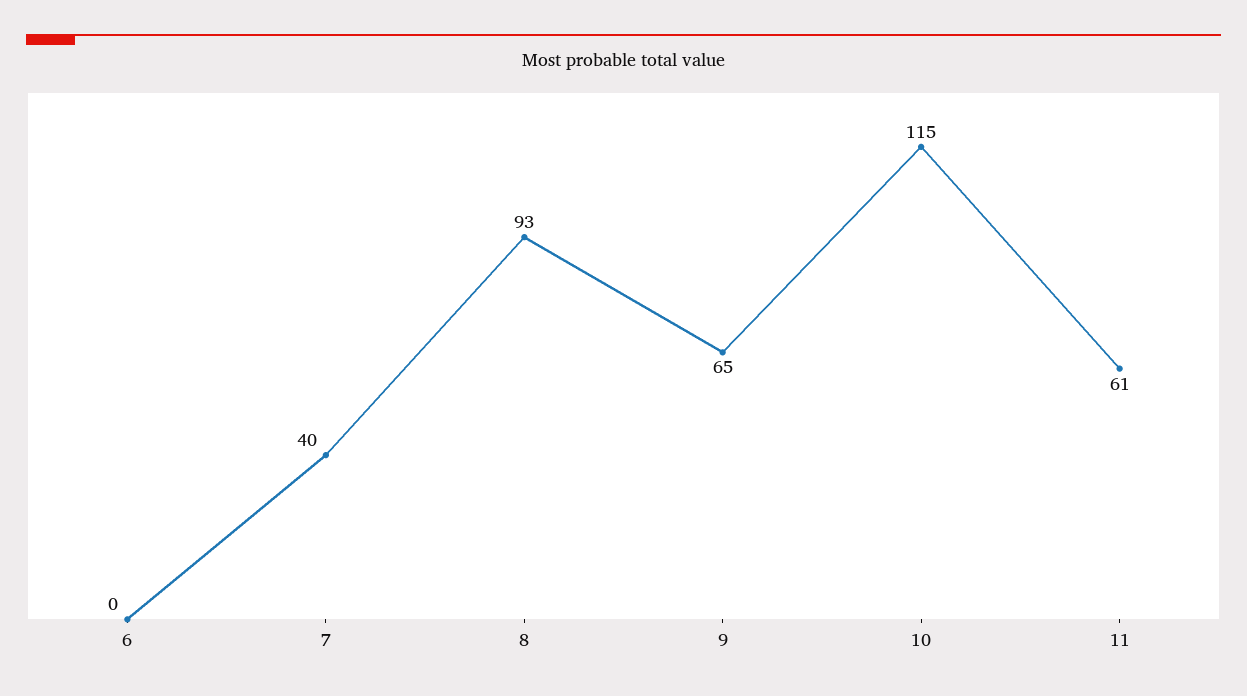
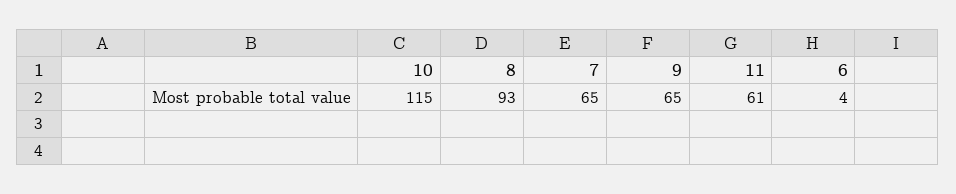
  {
-   "6": 0,
+   "6": 4,
-   "7": 40,
+   "7": 65,
    "8": 93,
    "9": 65,
    "10": 115,
    "11": 61
  }

